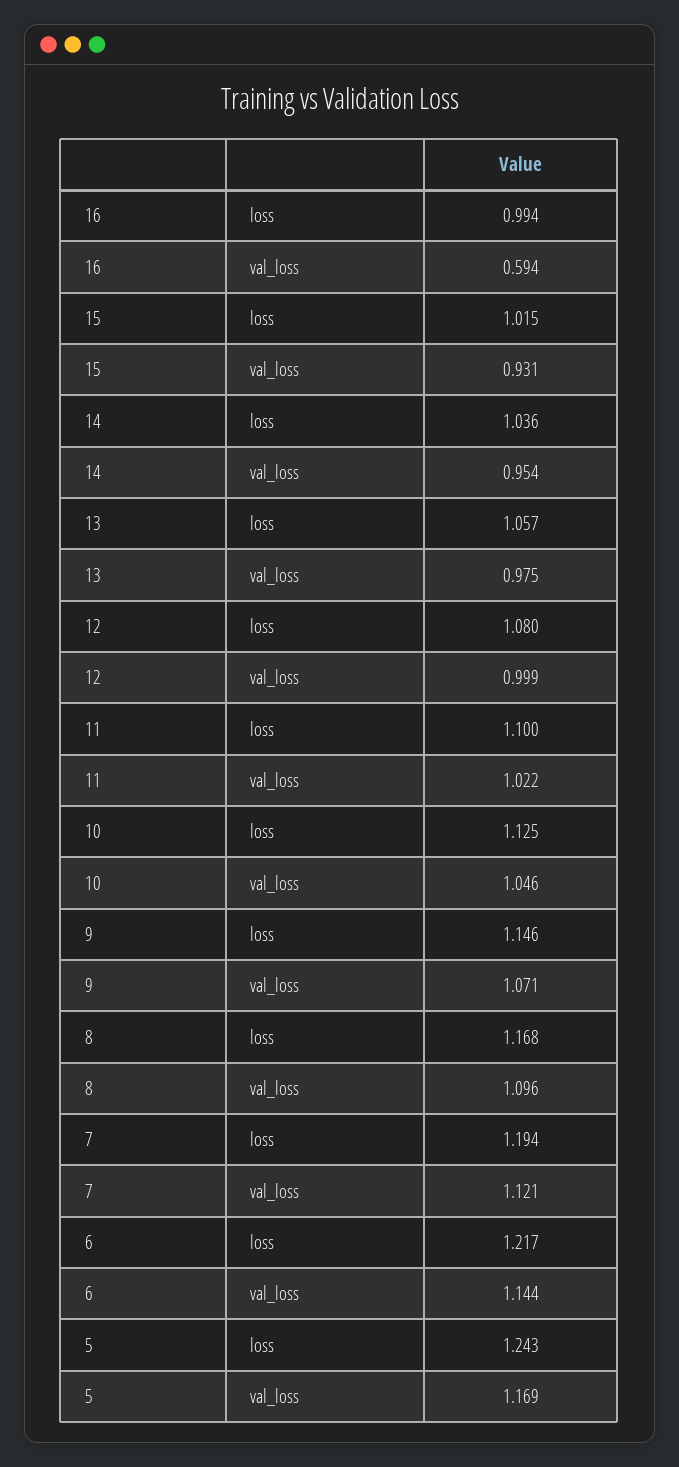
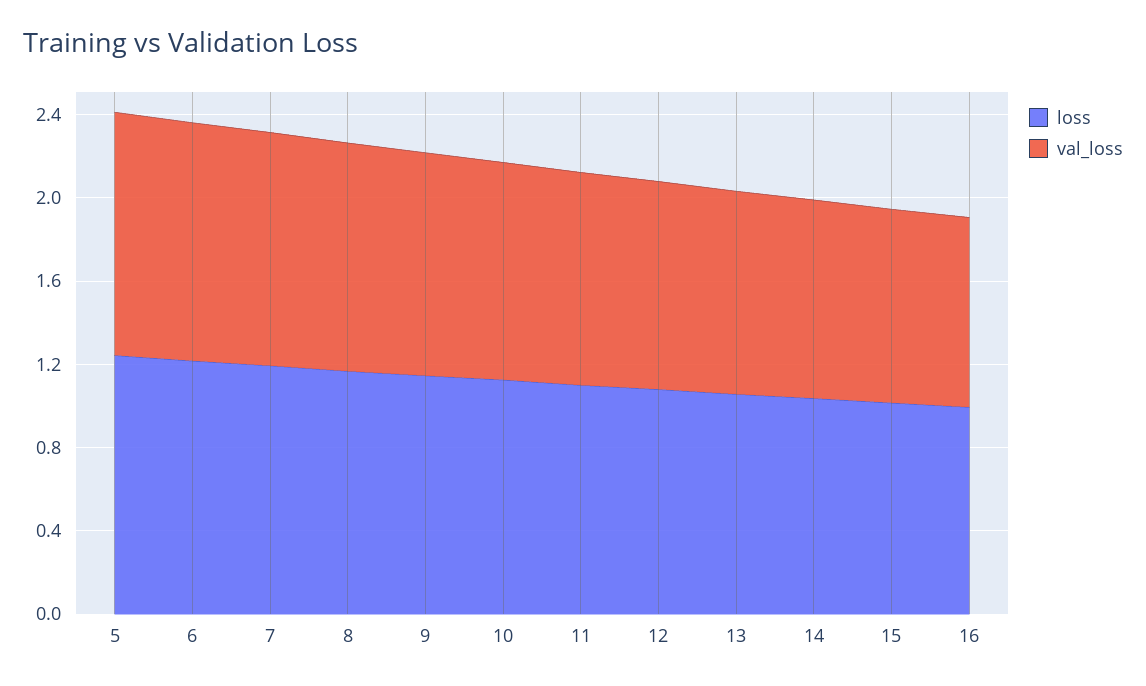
  {
    "loss": {
      "16": 0.994,
      "15": 1.015,
      "14": 1.036,
      "13": 1.057,
      "12": 1.08,
      "11": 1.1,
      "10": 1.125,
      "9": 1.146,
      "8": 1.168,
      "7": 1.194,
      "6": 1.217,
      "5": 1.243
    },
    "val_loss": {
-     "16": 0.594,
+     "16": 0.9,
      "15": 0.931,
      "14": 0.954,
      "13": 0.975,
      "12": 0.999,
      "11": 1.022,
      "10": 1.046,
      "9": 1.071,
      "8": 1.096,
      "7": 1.121,
      "6": 1.144,
      "5": 1.169
    }
  }

